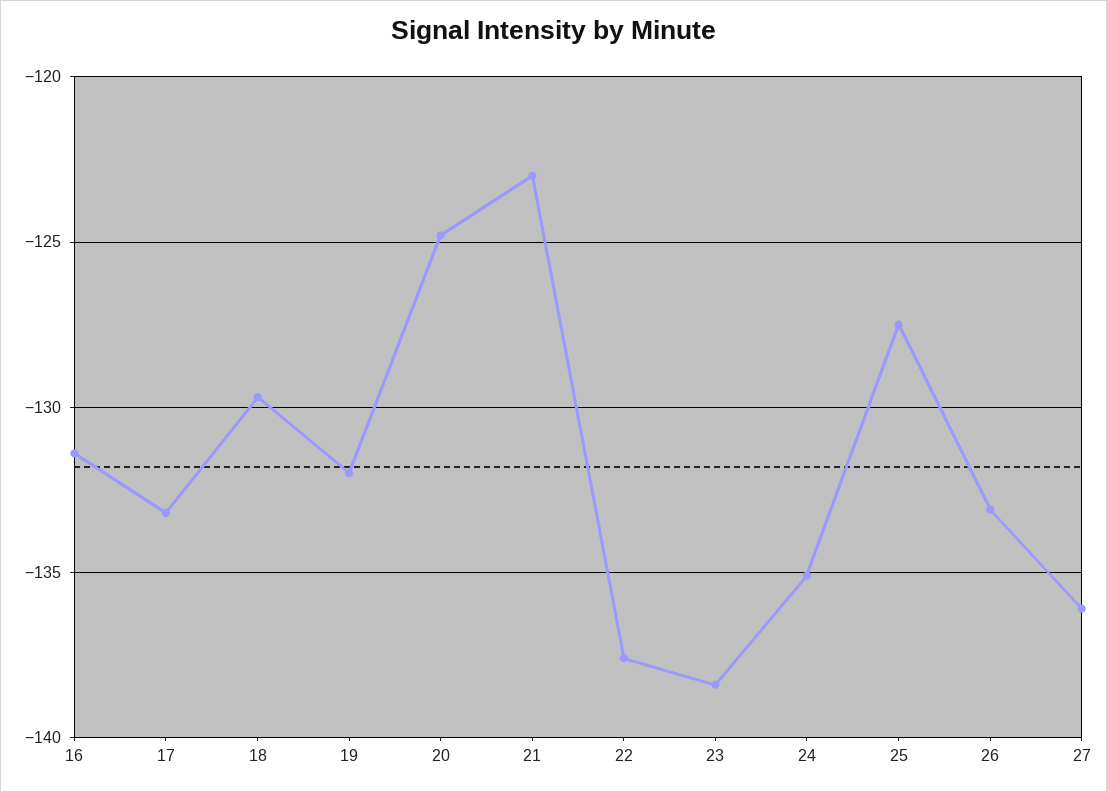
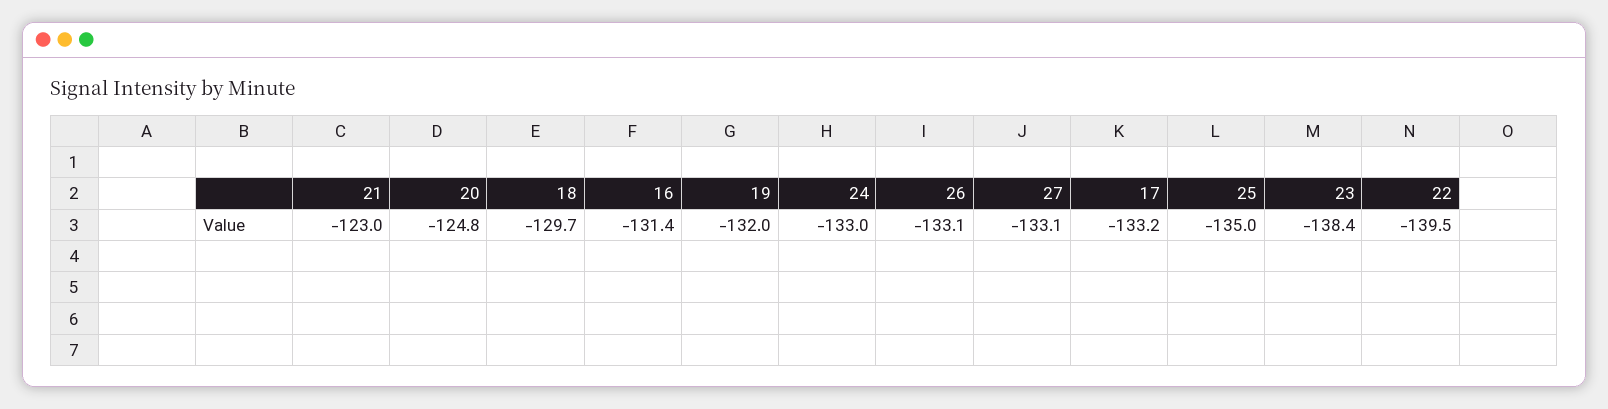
  {
    "16": -131.4,
    "17": -133.2,
    "18": -129.7,
    "19": -132,
    "20": -124.8,
    "21": -123,
-   "22": -137.5,
+   "22": -139.5,
    "23": -138.4,
-   "24": -135,
+   "24": -133,
-   "25": -127.5,
+   "25": -135,
    "26": -133.1,
-   "27": -136
+   "27": -133.1
  }

